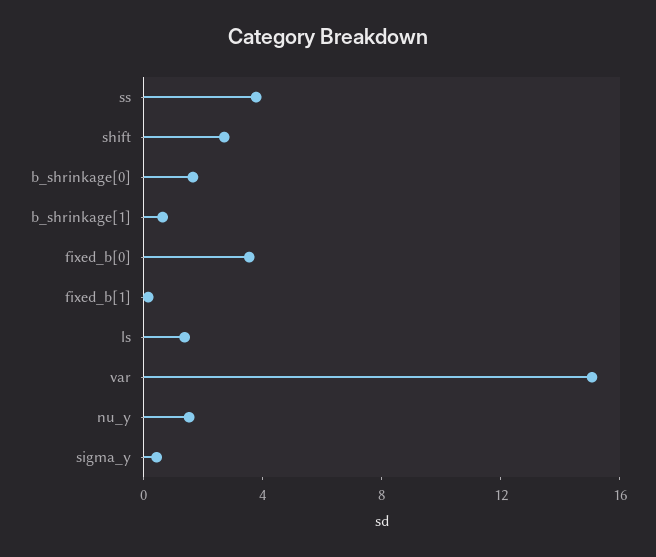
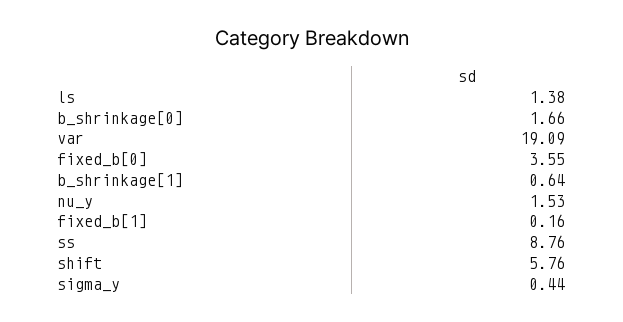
  {
-   "ss": 4,
+   "ss": 8.76,
-   "shift": 3,
+   "shift": 5.76,
    "b_shrinkage[0]": 1.66,
    "b_shrinkage[1]": 0.64,
    "fixed_b[0]": 3.55,
    "fixed_b[1]": 0.16,
    "ls": 1.38,
-   "var": 15,
+   "var": 19.09,
    "nu_y": 1.53,
    "sigma_y": 0.44
  }

